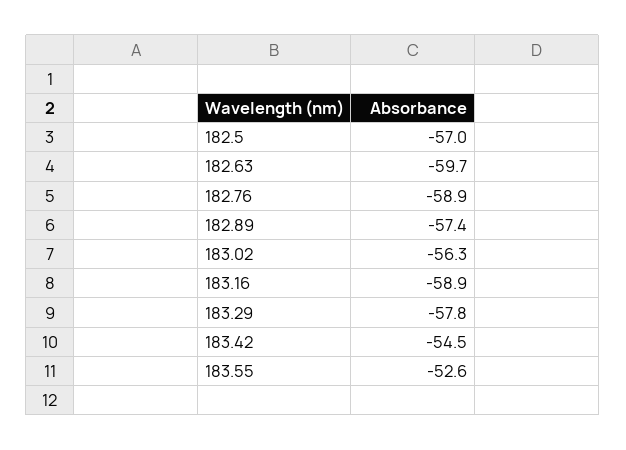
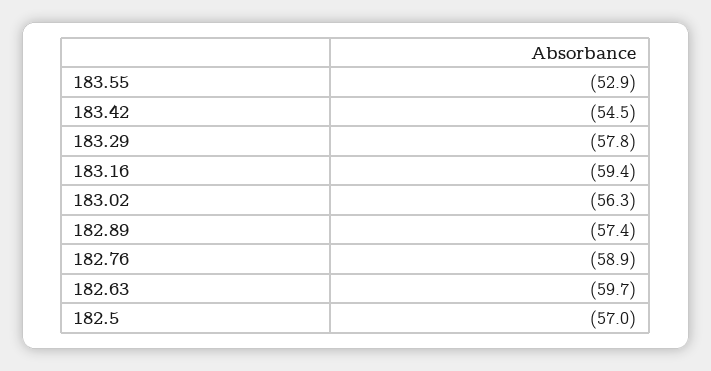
  {
    "182.5": -57,
    "182.63": -59.7,
    "182.76": -58.9,
    "182.89": -57.4,
    "183.02": -56.3,
-   "183.16": -58.9,
+   "183.16": -59.4,
    "183.29": -57.8,
    "183.42": -54.5,
-   "183.55": -52.6
+   "183.55": -52.9
  }

